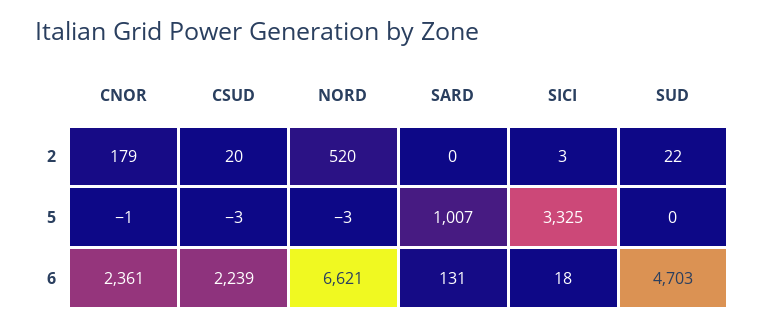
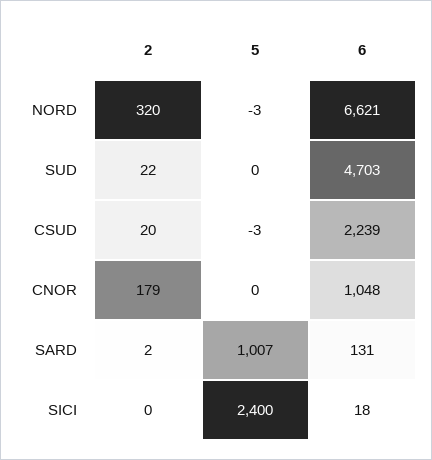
  {
    "CNOR": {
      "2": 179,
-     "5": -1,
+     "5": 0,
-     "6": 2361
+     "6": 1048
    },
    "CSUD": {
      "2": 20,
      "5": -3,
      "6": 2239
    },
    "NORD": {
-     "2": 520,
+     "2": 320,
      "5": -3,
      "6": 6621
    },
    "SARD": {
-     "2": 0,
+     "2": 2,
      "5": 1007,
      "6": 131
    },
    "SICI": {
-     "2": 3,
+     "2": 0,
-     "5": 3325,
+     "5": 2400,
      "6": 18
    },
    "SUD": {
      "2": 22,
      "5": 0,
      "6": 4703
    }
  }

